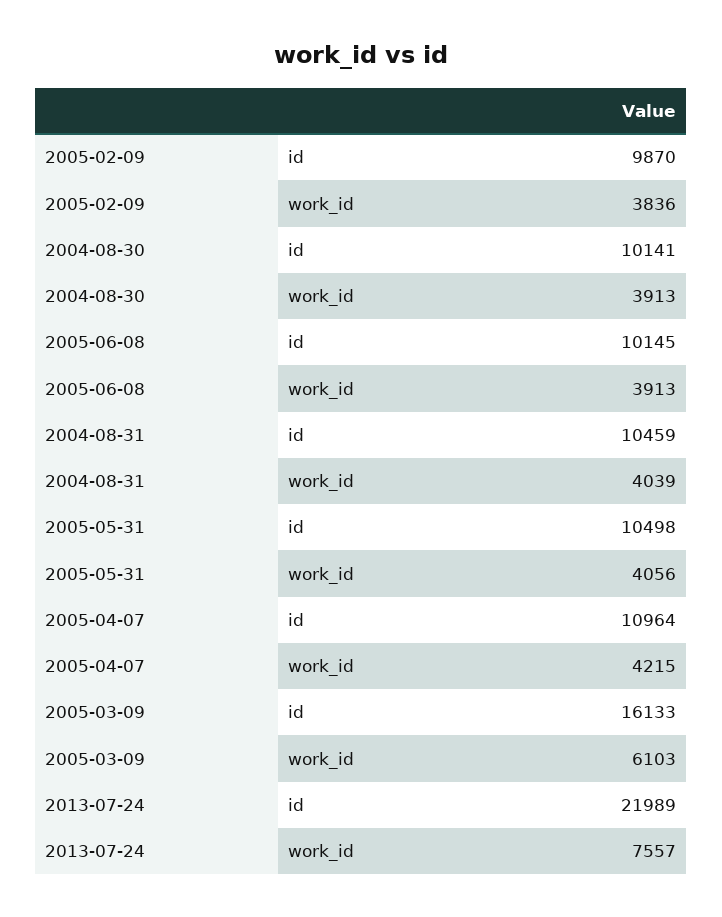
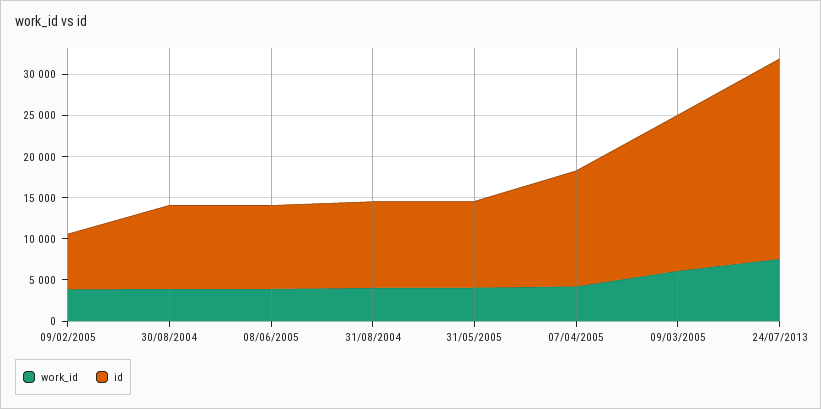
  {
    "id": {
-     "2005-02-09": 9870,
+     "2005-02-09": 7000,
      "2004-08-30": 10141,
      "2005-06-08": 10145,
      "2004-08-31": 10459,
      "2005-05-31": 10498,
-     "2005-04-07": 10964,
+     "2005-04-07": 14000,
-     "2005-03-09": 16133,
+     "2005-03-09": 19000,
-     "2013-07-24": 21989
+     "2013-07-24": 24000
    },
    "work_id": {
      "2005-02-09": 3836,
      "2004-08-30": 3913,
      "2005-06-08": 3913,
      "2004-08-31": 4039,
      "2005-05-31": 4056,
      "2005-04-07": 4215,
      "2005-03-09": 6103,
      "2013-07-24": 7557
    }
  }

